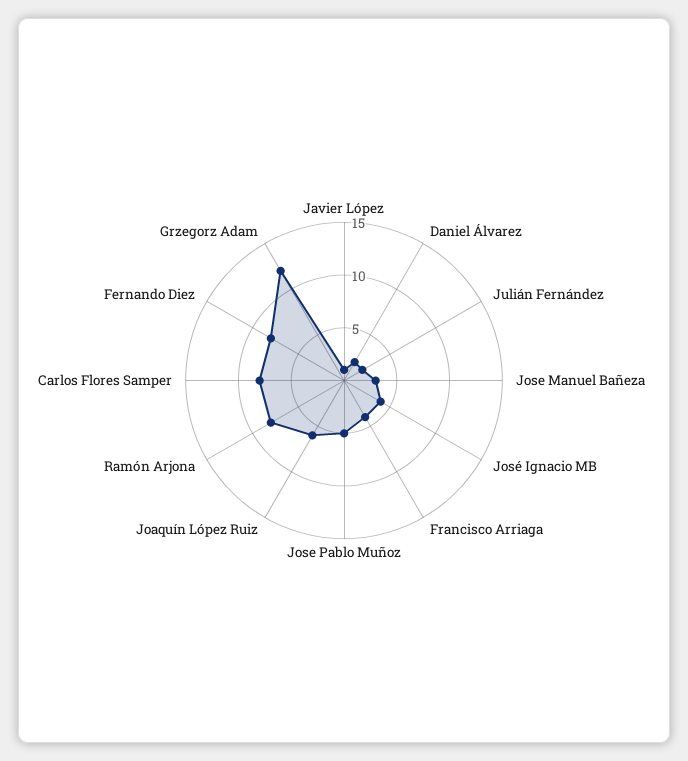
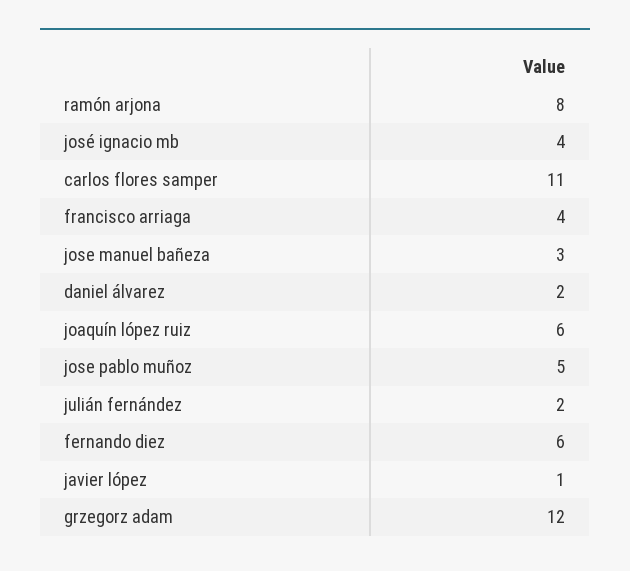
  {
    "Javier López": 1,
    "Daniel Álvarez": 2,
    "Julián Fernández": 2,
    "Jose Manuel Bañeza": 3,
    "José Ignacio MB": 4,
    "Francisco Arriaga": 4,
    "Jose Pablo Muñoz": 5,
    "Joaquín López Ruiz": 6,
    "Ramón Arjona": 8,
-   "Carlos Flores Samper": 8,
+   "Carlos Flores Samper": 11,
-   "Fernando Diez": 8,
+   "Fernando Diez": 6,
    "Grzegorz Adam": 12
  }

